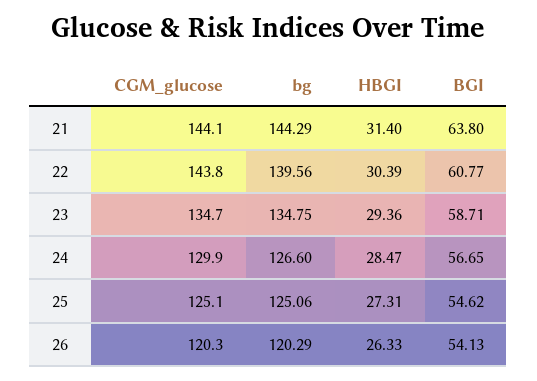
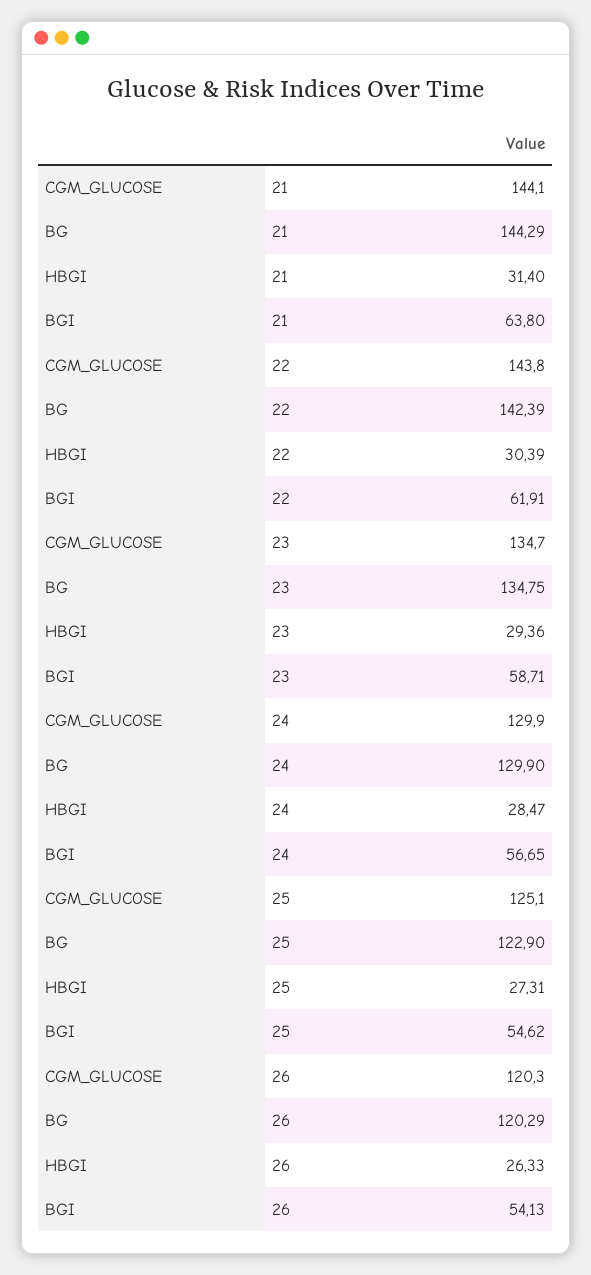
  {
    "CGM_glucose": {
      "21": 144.1,
      "22": 143.8,
      "23": 134.7,
      "24": 129.9,
      "25": 125.1,
      "26": 120.3
    },
    "bg": {
      "21": 144.29,
-     "22": 139.56,
+     "22": 142.39,
      "23": 134.75,
-     "24": 126.6,
+     "24": 129.9,
-     "25": 125.06,
+     "25": 122.9,
      "26": 120.29
    },
    "HBGI": {
      "21": 31.4,
      "22": 30.39,
      "23": 29.36,
      "24": 28.47,
      "25": 27.31,
      "26": 26.33
    },
    "BGI": {
      "21": 63.8,
-     "22": 60.77,
+     "22": 61.91,
      "23": 58.71,
      "24": 56.65,
      "25": 54.62,
      "26": 54.13
    }
  }

